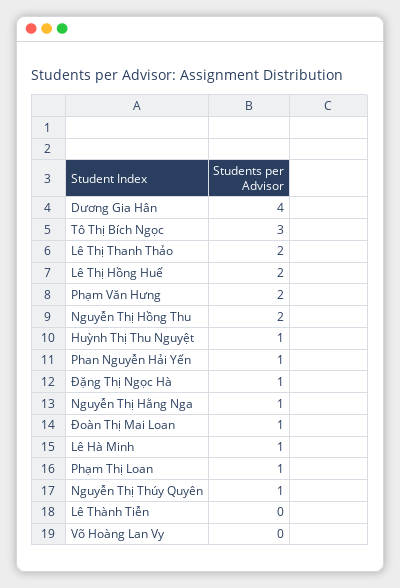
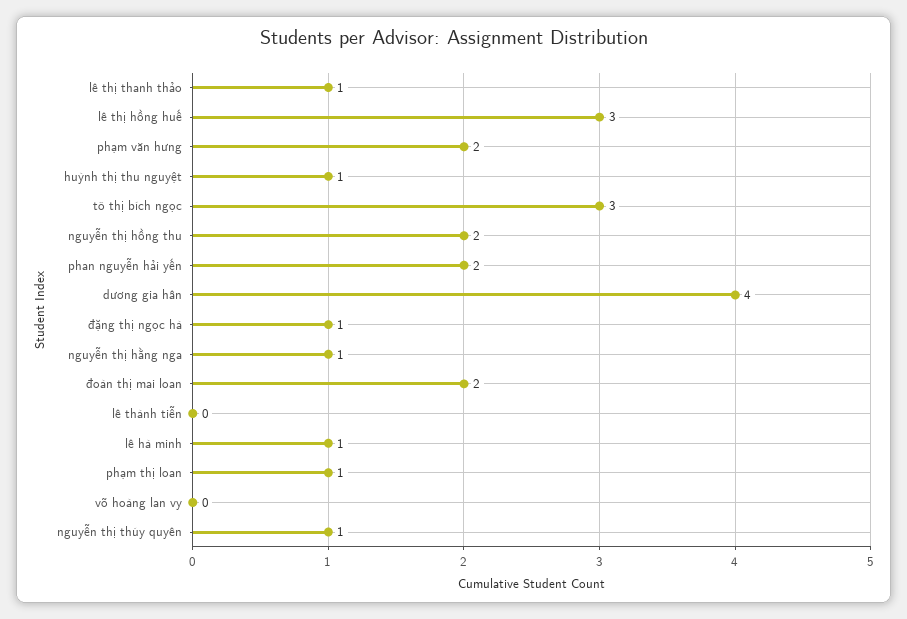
  {
    "Dương Gia Hân": 4,
    "Tô Thị Bích Ngọc": 3,
-   "Lê Thị Thanh Thảo": 2,
+   "Lê Thị Thanh Thảo": 1,
-   "Lê Thị Hồng Huế": 2,
+   "Lê Thị Hồng Huế": 3,
    "Phạm Văn Hưng": 2,
    "Nguyễn Thị Hồng Thu": 2,
    "Huỳnh Thị Thu Nguyệt": 1,
-   "Phan Nguyễn Hải Yến": 1,
+   "Phan Nguyễn Hải Yến": 2,
    "Đặng Thị Ngọc Hà": 1,
    "Nguyễn Thị Hằng Nga": 1,
-   "Đoàn Thị Mai Loan": 1,
+   "Đoàn Thị Mai Loan": 2,
    "Lê Hà Minh": 1,
    "Phạm Thị Loan": 1,
    "Nguyễn Thị Thúy Quyên": 1,
    "Lê Thành Tiễn": 0,
    "Võ Hoàng Lan Vy": 0
  }

